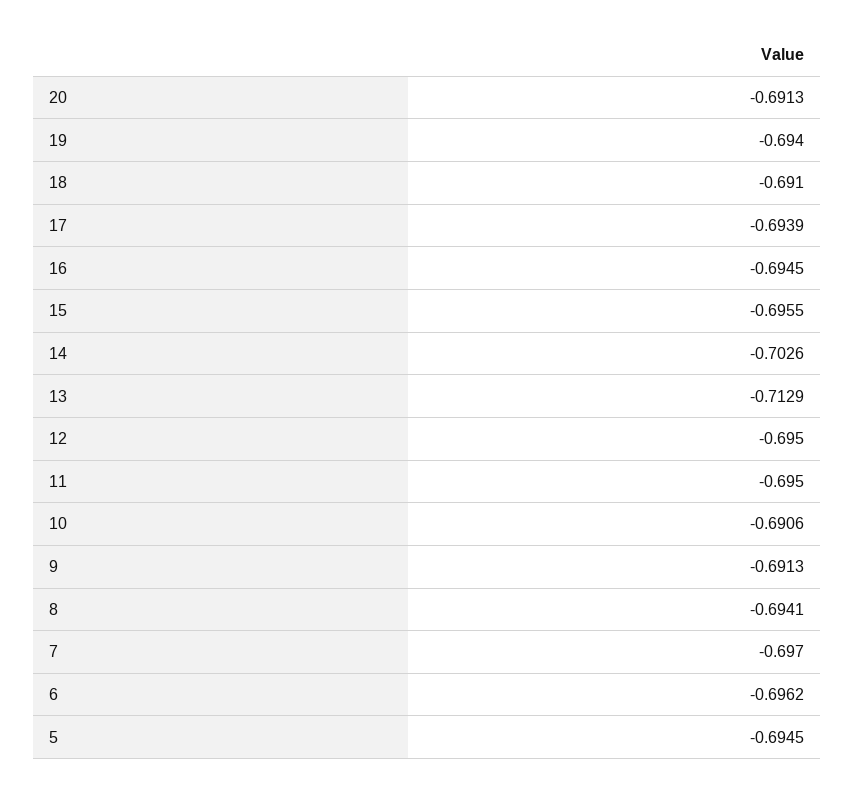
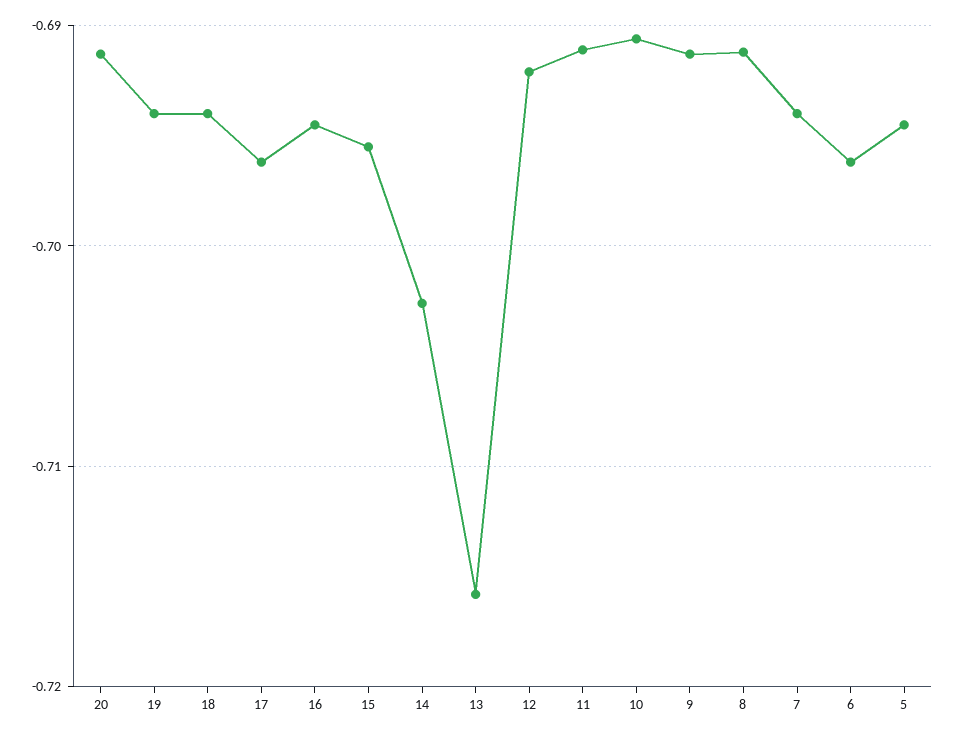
  {
    "20": -0.6913,
    "19": -0.694,
-   "18": -0.691,
+   "18": -0.694,
-   "17": -0.6939,
+   "17": -0.696,
    "16": -0.6945,
    "15": -0.6955,
    "14": -0.7026,
-   "13": -0.7129,
+   "13": -0.716,
-   "12": -0.695,
+   "12": -0.692,
-   "11": -0.695,
+   "11": -0.691,
    "10": -0.6906,
    "9": -0.6913,
-   "8": -0.6941,
+   "8": -0.691,
-   "7": -0.697,
+   "7": -0.694,
    "6": -0.6962,
    "5": -0.6945
  }

